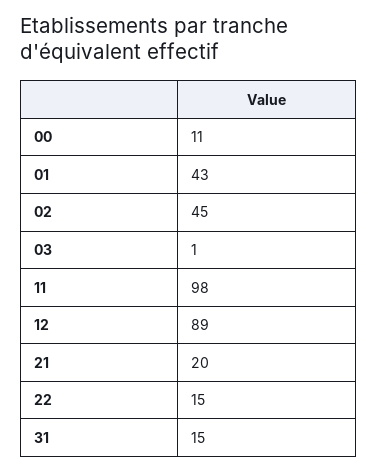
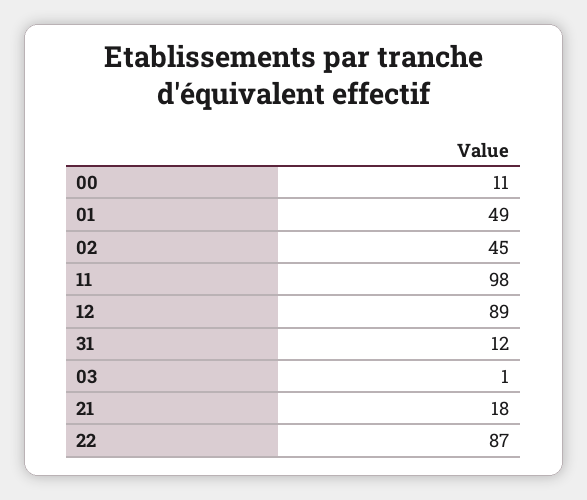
  {
    "00": 11,
-   "01": 43,
+   "01": 49,
    "02": 45,
    "03": 1,
    "11": 98,
    "12": 89,
-   "21": 20,
+   "21": 18,
-   "22": 15,
+   "22": 87,
-   "31": 15
+   "31": 12
  }

